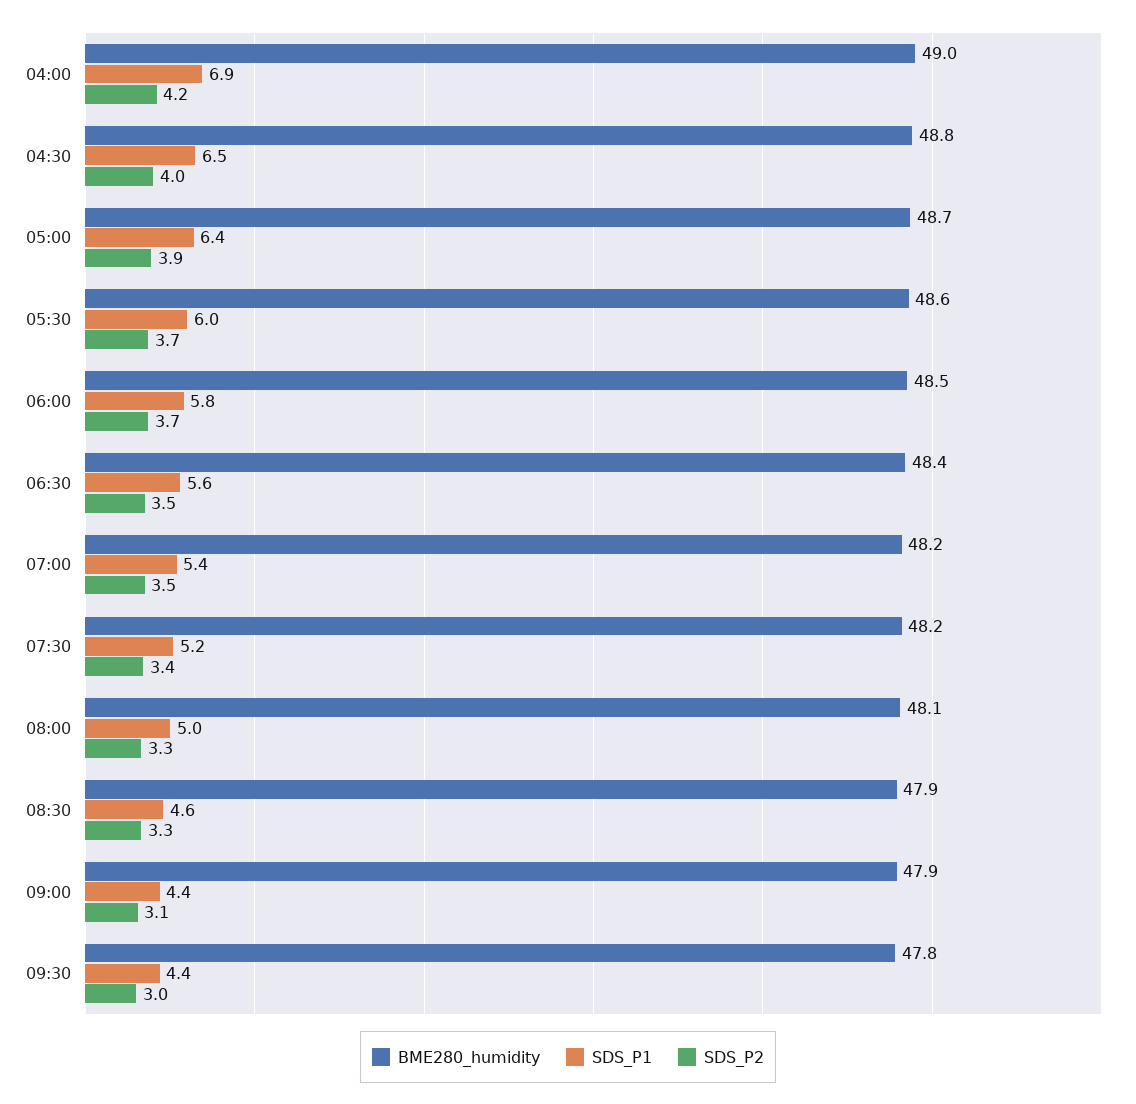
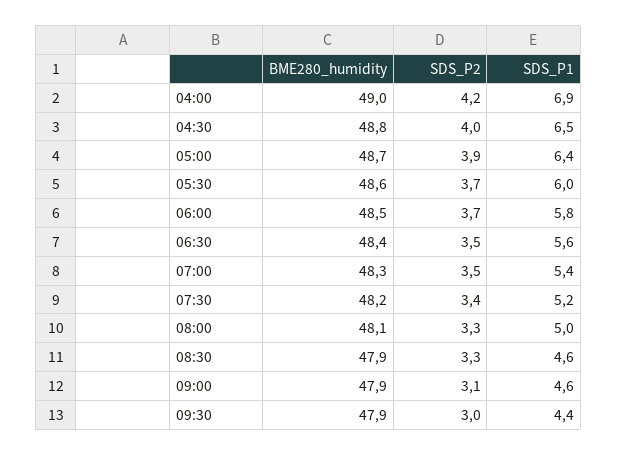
  {
    "BME280_humidity": {
      "04:00": 49,
      "04:30": 48.8,
      "05:00": 48.7,
      "05:30": 48.6,
      "06:00": 48.5,
      "06:30": 48.4,
-     "07:00": 48.2,
+     "07:00": 48.3,
      "07:30": 48.2,
      "08:00": 48.1,
      "08:30": 47.9,
      "09:00": 47.9,
-     "09:30": 47.8
+     "09:30": 47.9
    },
    "SDS_P1": {
      "04:00": 6.9,
      "04:30": 6.5,
      "05:00": 6.4,
      "05:30": 6,
      "06:00": 5.8,
      "06:30": 5.6,
      "07:00": 5.4,
      "07:30": 5.2,
      "08:00": 5,
      "08:30": 4.6,
-     "09:00": 4.4,
+     "09:00": 4.6,
      "09:30": 4.4
    },
    "SDS_P2": {
      "04:00": 4.2,
      "04:30": 4,
      "05:00": 3.9,
      "05:30": 3.7,
      "06:00": 3.7,
      "06:30": 3.5,
      "07:00": 3.5,
      "07:30": 3.4,
      "08:00": 3.3,
      "08:30": 3.3,
      "09:00": 3.1,
      "09:30": 3
    }
  }

